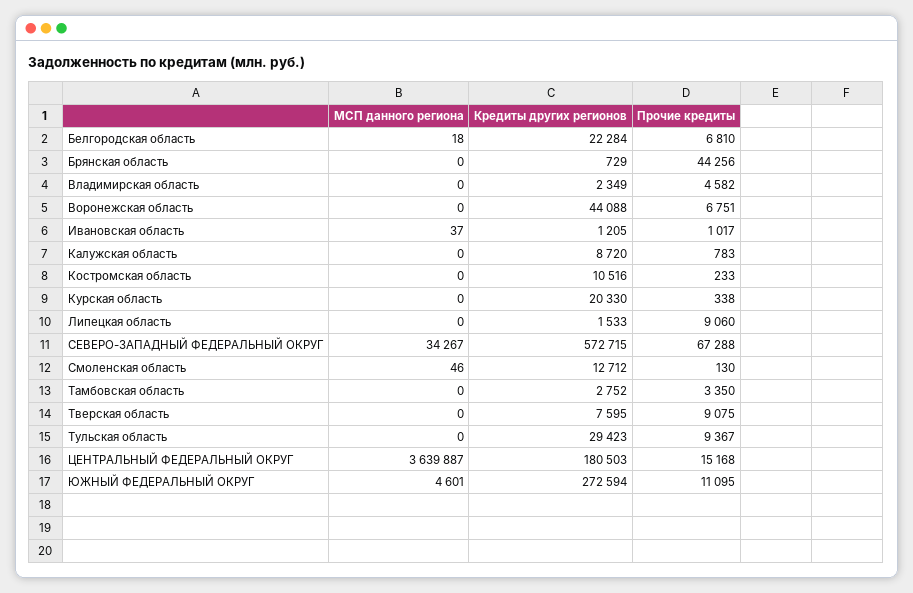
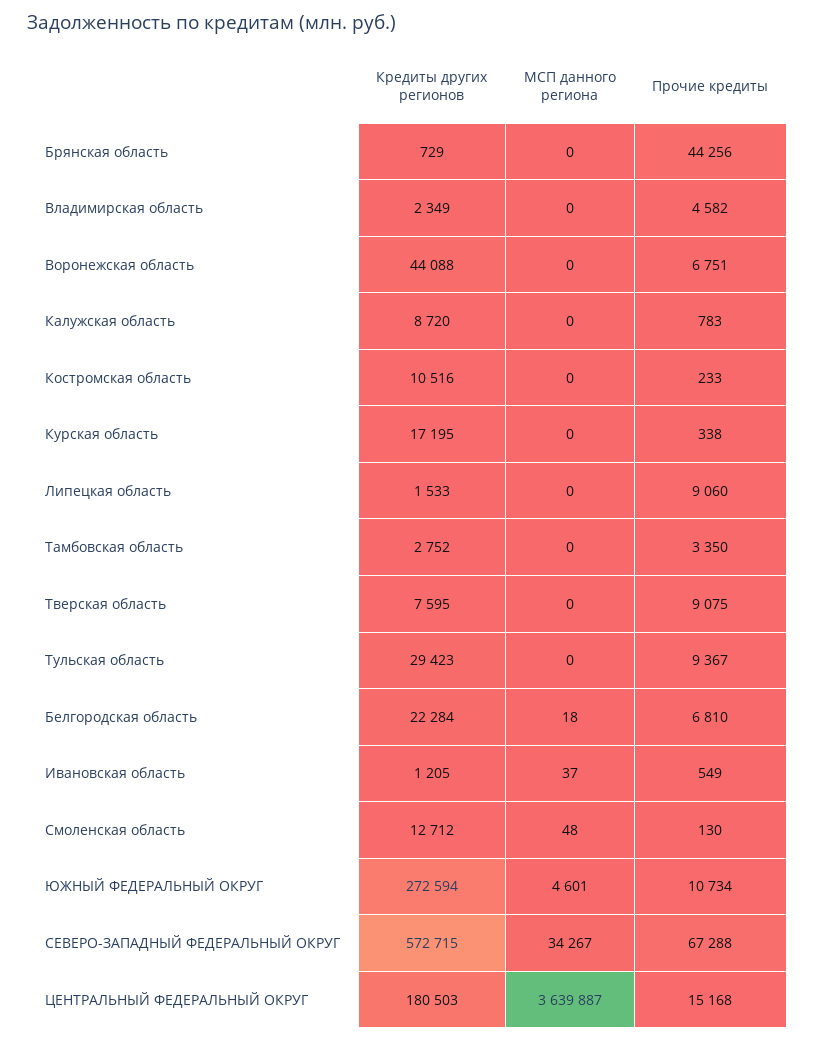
  {
    "МСП данного региона": {
      "Белгородская область": 18,
      "Брянская область": 0,
      "Владимирская область": 0,
      "Воронежская область": 0,
      "Ивановская область": 37,
      "Калужская область": 0,
      "Костромская область": 0,
      "Курская область": 0,
      "Липецкая область": 0,
      "СЕВЕРО-ЗАПАДНЫЙ ФЕДЕРАЛЬНЫЙ ОКРУГ": 34267,
-     "Смоленская область": 46,
+     "Смоленская область": 48,
      "Тамбовская область": 0,
      "Тверская область": 0,
      "Тульская область": 0,
      "ЦЕНТРАЛЬНЫЙ ФЕДЕРАЛЬНЫЙ ОКРУГ": 3639887,
      "ЮЖНЫЙ ФЕДЕРАЛЬНЫЙ ОКРУГ": 4601
    },
    "Кредиты других регионов": {
      "Белгородская область": 22284,
      "Брянская область": 729,
      "Владимирская область": 2349,
      "Воронежская область": 44088,
      "Ивановская область": 1205,
      "Калужская область": 8720,
      "Костромская область": 10516,
-     "Курская область": 20330,
+     "Курская область": 17195,
      "Липецкая область": 1533,
      "СЕВЕРО-ЗАПАДНЫЙ ФЕДЕРАЛЬНЫЙ ОКРУГ": 572715,
      "Смоленская область": 12712,
      "Тамбовская область": 2752,
      "Тверская область": 7595,
      "Тульская область": 29423,
      "ЦЕНТРАЛЬНЫЙ ФЕДЕРАЛЬНЫЙ ОКРУГ": 180503,
      "ЮЖНЫЙ ФЕДЕРАЛЬНЫЙ ОКРУГ": 272594
    },
    "Прочие кредиты": {
      "Белгородская область": 6810,
      "Брянская область": 44256,
      "Владимирская область": 4582,
      "Воронежская область": 6751,
-     "Ивановская область": 1017,
+     "Ивановская область": 549,
      "Калужская область": 783,
      "Костромская область": 233,
      "Курская область": 338,
      "Липецкая область": 9060,
      "СЕВЕРО-ЗАПАДНЫЙ ФЕДЕРАЛЬНЫЙ ОКРУГ": 67288,
      "Смоленская область": 130,
      "Тамбовская область": 3350,
      "Тверская область": 9075,
      "Тульская область": 9367,
      "ЦЕНТРАЛЬНЫЙ ФЕДЕРАЛЬНЫЙ ОКРУГ": 15168,
-     "ЮЖНЫЙ ФЕДЕРАЛЬНЫЙ ОКРУГ": 11095
+     "ЮЖНЫЙ ФЕДЕРАЛЬНЫЙ ОКРУГ": 10734
    }
  }

